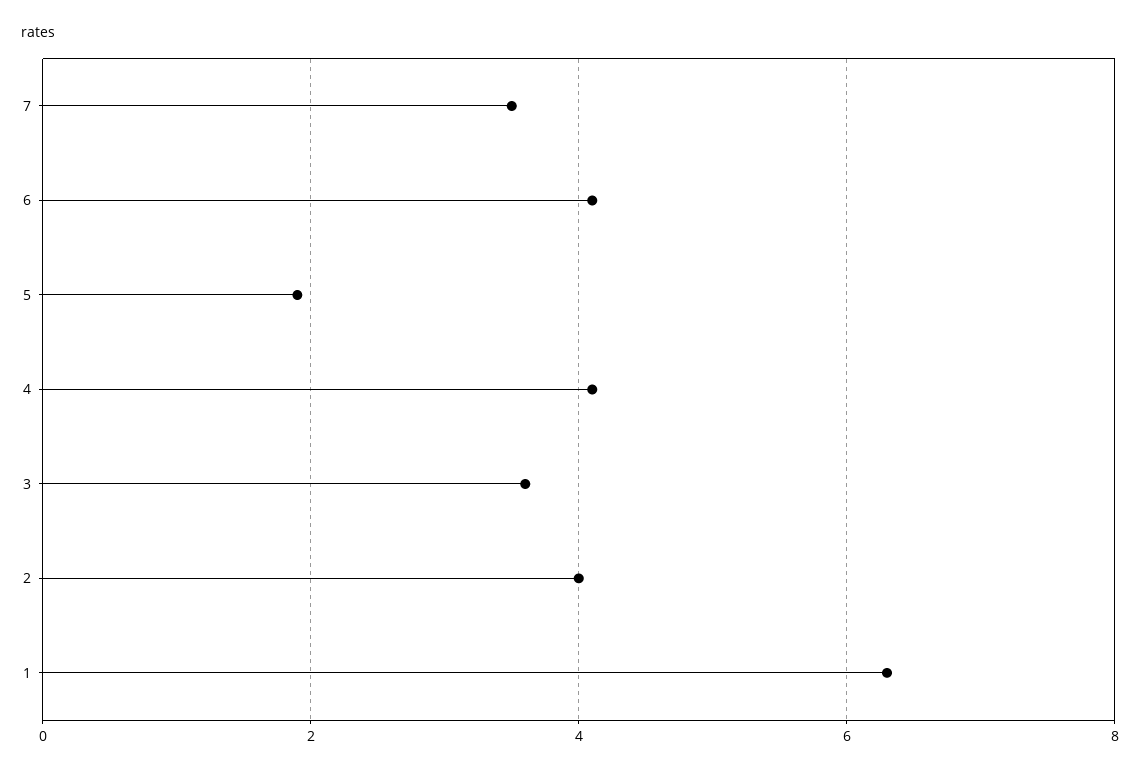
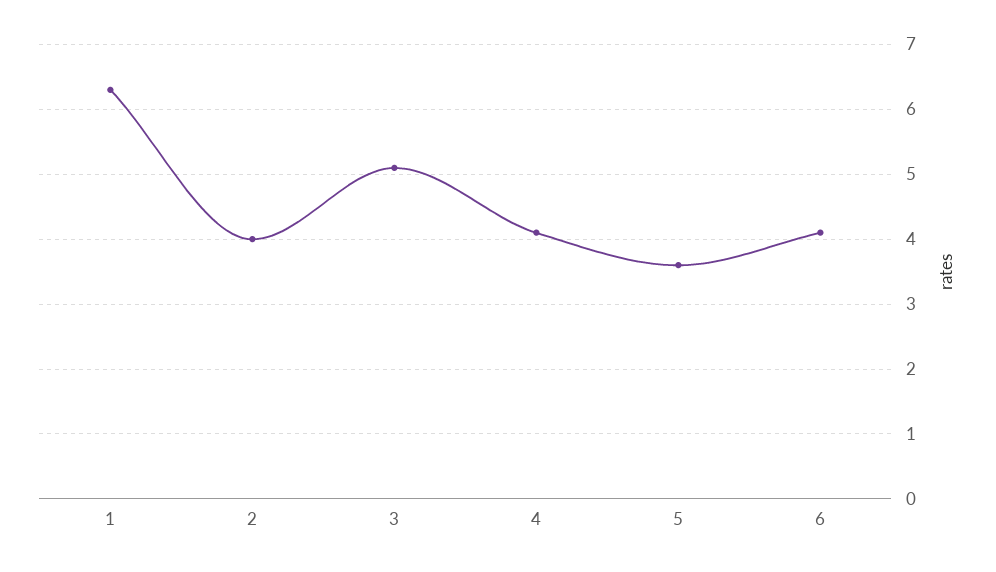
  {
-   "7": 3.5,
    "6": 4.1,
-   "5": 2,
+   "5": 3.6,
    "4": 4.1,
-   "3": 3.5,
+   "3": 5.1,
    "2": 4,
    "1": 6.3
  }

